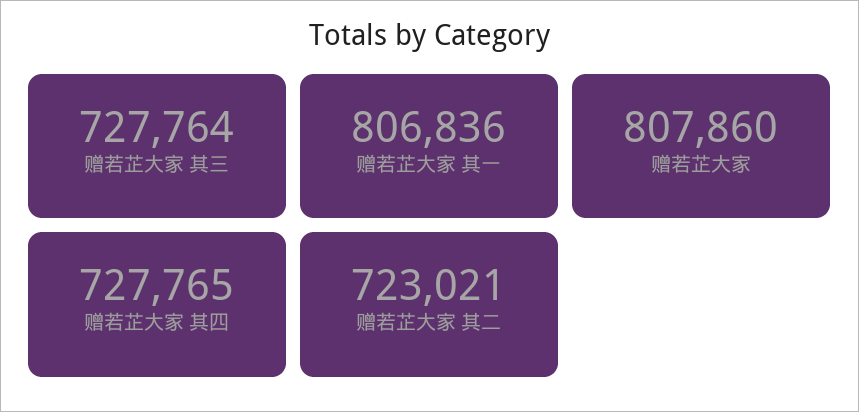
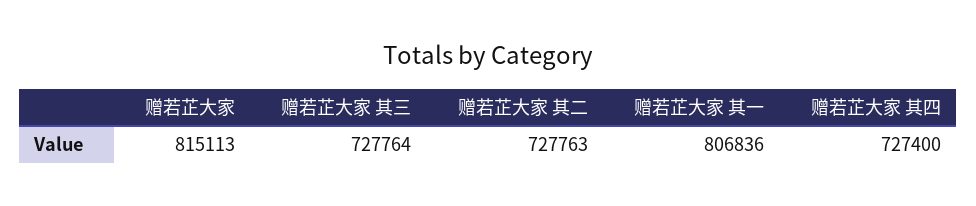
  {
    "赠若芷大家 其三": 727764,
    "赠若芷大家 其一": 806836,
-   "赠若芷大家": 807860,
+   "赠若芷大家": 815113,
-   "赠若芷大家 其四": 727765,
+   "赠若芷大家 其四": 727400,
-   "赠若芷大家 其二": 723021
+   "赠若芷大家 其二": 727763
  }

